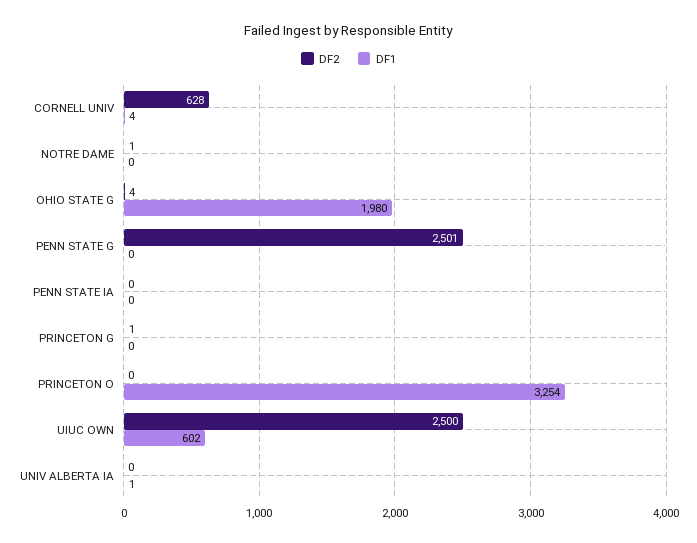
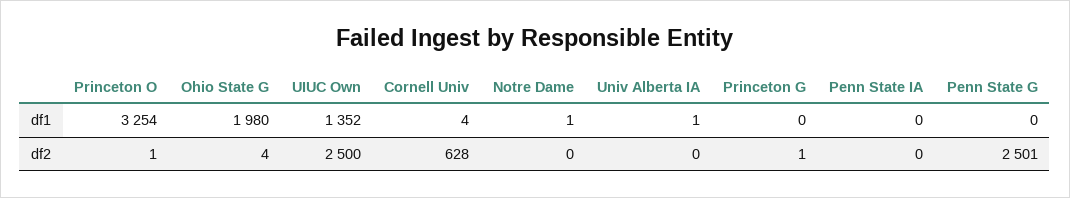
  {
    "DF2": {
      "CORNELL UNIV": 628,
-     "NOTRE DAME": 1,
+     "NOTRE DAME": 0,
      "OHIO STATE G": 4,
      "PENN STATE G": 2501,
      "PENN STATE IA": 0,
      "PRINCETON G": 1,
-     "PRINCETON O": 0,
+     "PRINCETON O": 1,
      "UIUC OWN": 2500,
      "UNIV ALBERTA IA": 0
    },
    "DF1": {
      "CORNELL UNIV": 4,
-     "NOTRE DAME": 0,
+     "NOTRE DAME": 1,
      "OHIO STATE G": 1980,
      "PENN STATE G": 0,
      "PENN STATE IA": 0,
      "PRINCETON G": 0,
      "PRINCETON O": 3254,
-     "UIUC OWN": 602,
+     "UIUC OWN": 1352,
      "UNIV ALBERTA IA": 1
    }
  }

